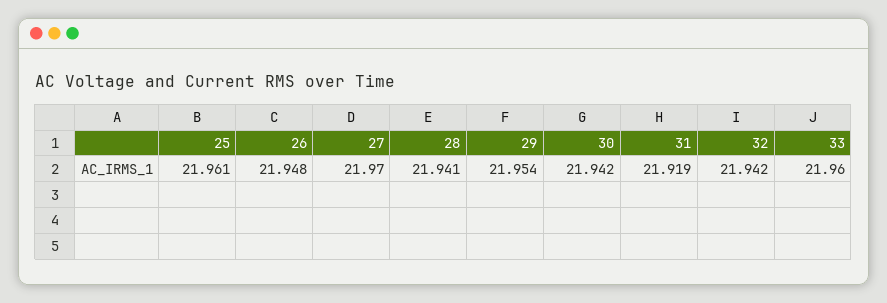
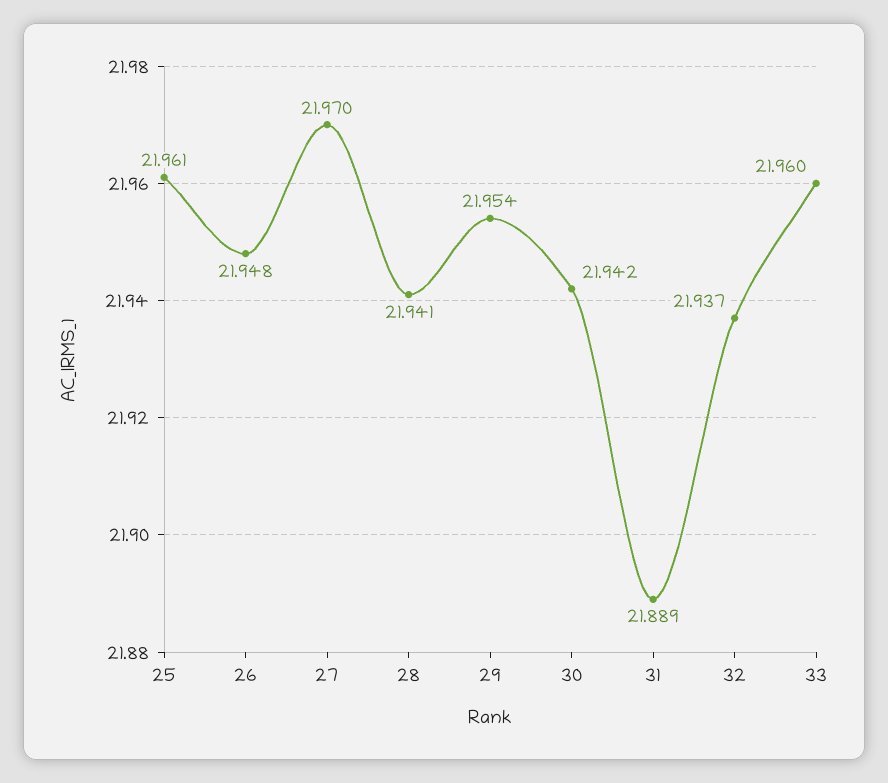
  {
    "25": 21.961,
    "26": 21.948,
    "27": 21.97,
    "28": 21.941,
    "29": 21.954,
    "30": 21.942,
-   "31": 21.919,
+   "31": 21.889,
-   "32": 21.942,
+   "32": 21.937,
    "33": 21.96
  }

